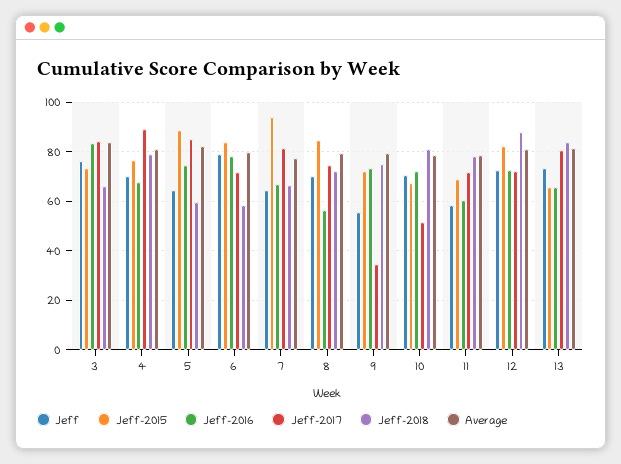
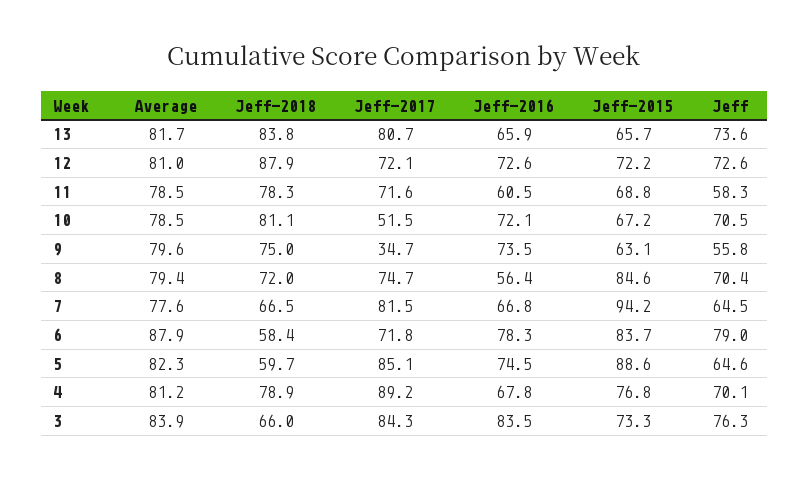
  {
    "Jeff": {
      "3": 76.3,
      "4": 70.1,
      "5": 64.6,
      "6": 79,
      "7": 64.5,
      "8": 70.4,
      "9": 55.8,
      "10": 70.5,
      "11": 58.3,
      "12": 72.6,
      "13": 73.6
    },
    "Jeff-2015": {
      "3": 73.3,
      "4": 76.8,
      "5": 88.6,
      "6": 83.7,
      "7": 94.2,
      "8": 84.6,
-     "9": 72.5,
+     "9": 63.1,
      "10": 67.2,
      "11": 68.8,
-     "12": 82.5,
+     "12": 72.2,
      "13": 65.7
    },
    "Jeff-2016": {
      "3": 83.5,
      "4": 67.8,
      "5": 74.5,
      "6": 78.3,
      "7": 66.8,
      "8": 56.4,
      "9": 73.5,
      "10": 72.1,
      "11": 60.5,
      "12": 72.6,
      "13": 65.9
    },
    "Jeff-2017": {
      "3": 84.3,
      "4": 89.2,
      "5": 85.1,
      "6": 71.8,
      "7": 81.5,
      "8": 74.7,
      "9": 34.7,
      "10": 51.5,
      "11": 71.6,
      "12": 72.1,
      "13": 80.7
    },
    "Jeff-2018": {
      "3": 66,
      "4": 78.9,
      "5": 59.7,
      "6": 58.4,
      "7": 66.5,
      "8": 72,
      "9": 75,
      "10": 81.1,
      "11": 78.3,
      "12": 87.9,
      "13": 83.8
    },
    "Average": {
      "3": 83.9,
      "4": 81.2,
      "5": 82.3,
-     "6": 80,
+     "6": 87.9,
      "7": 77.6,
      "8": 79.4,
      "9": 79.6,
      "10": 78.5,
      "11": 78.5,
      "12": 81,
      "13": 81.7
    }
  }

